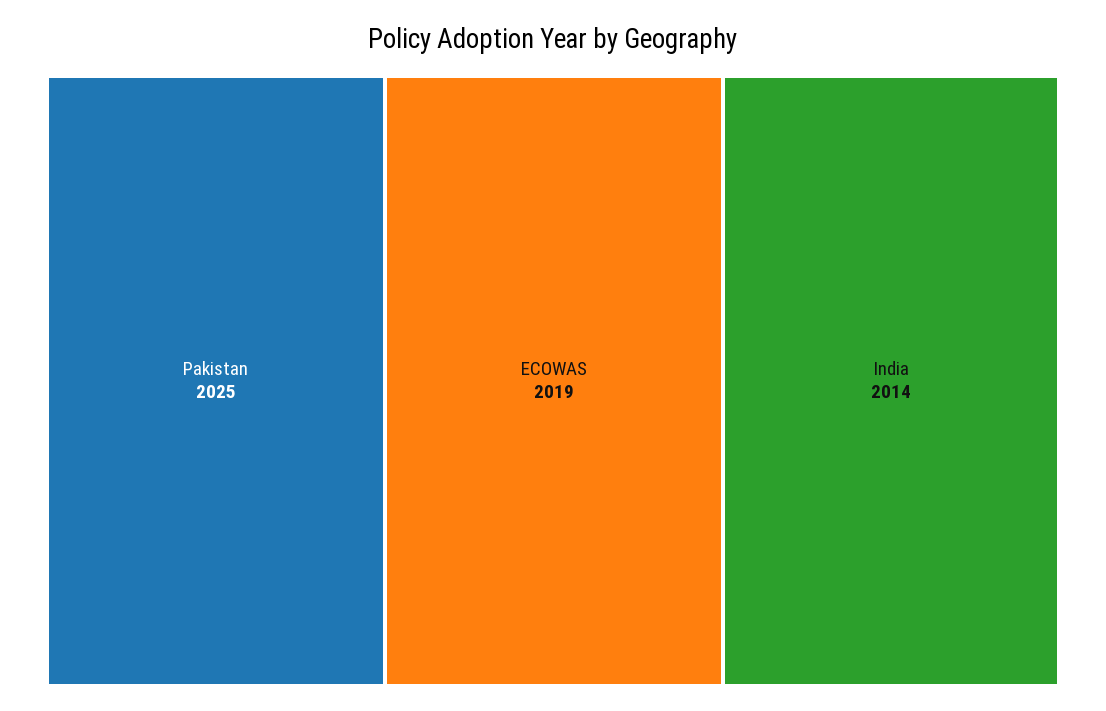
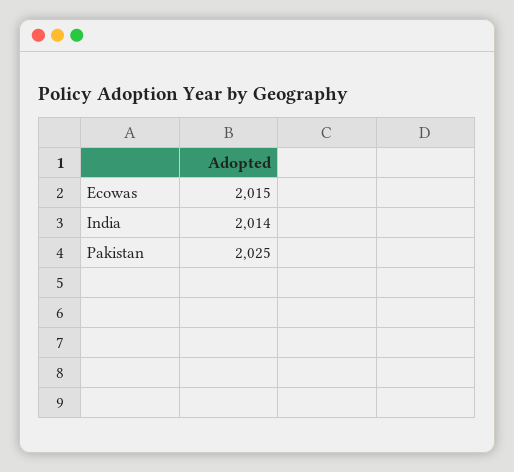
  {
    "Pakistan": 2025,
-   "ECOWAS": 2019,
+   "ECOWAS": 2015,
    "India": 2014
  }

